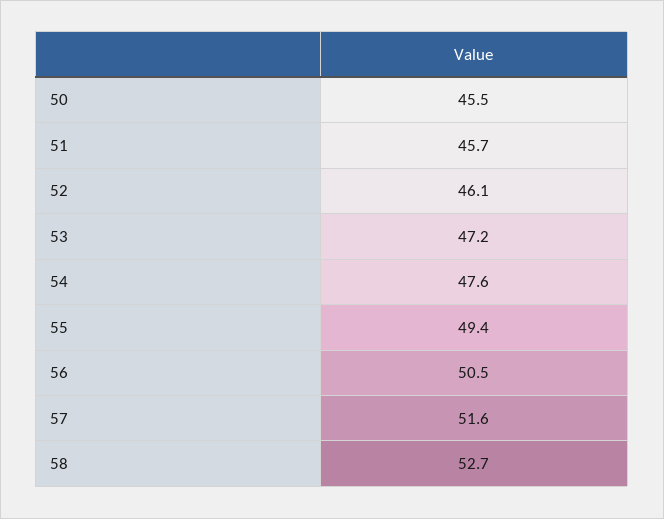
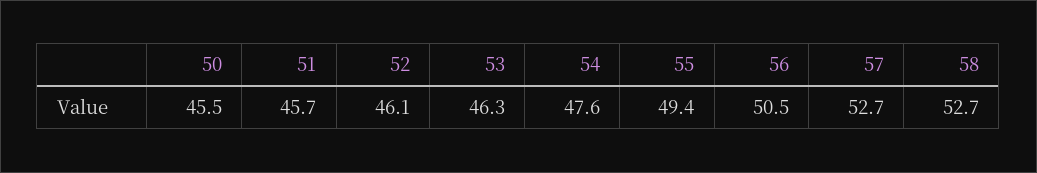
  {
    "50": 45.5,
    "51": 45.7,
    "52": 46.1,
-   "53": 47.2,
+   "53": 46.3,
    "54": 47.6,
    "55": 49.4,
    "56": 50.5,
-   "57": 51.6,
+   "57": 52.7,
    "58": 52.7
  }

